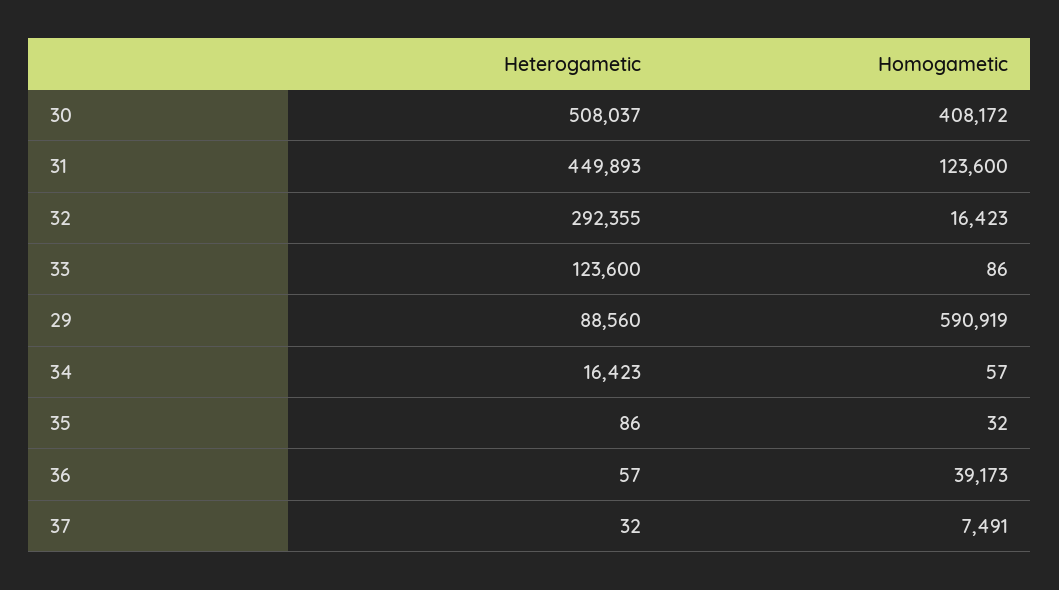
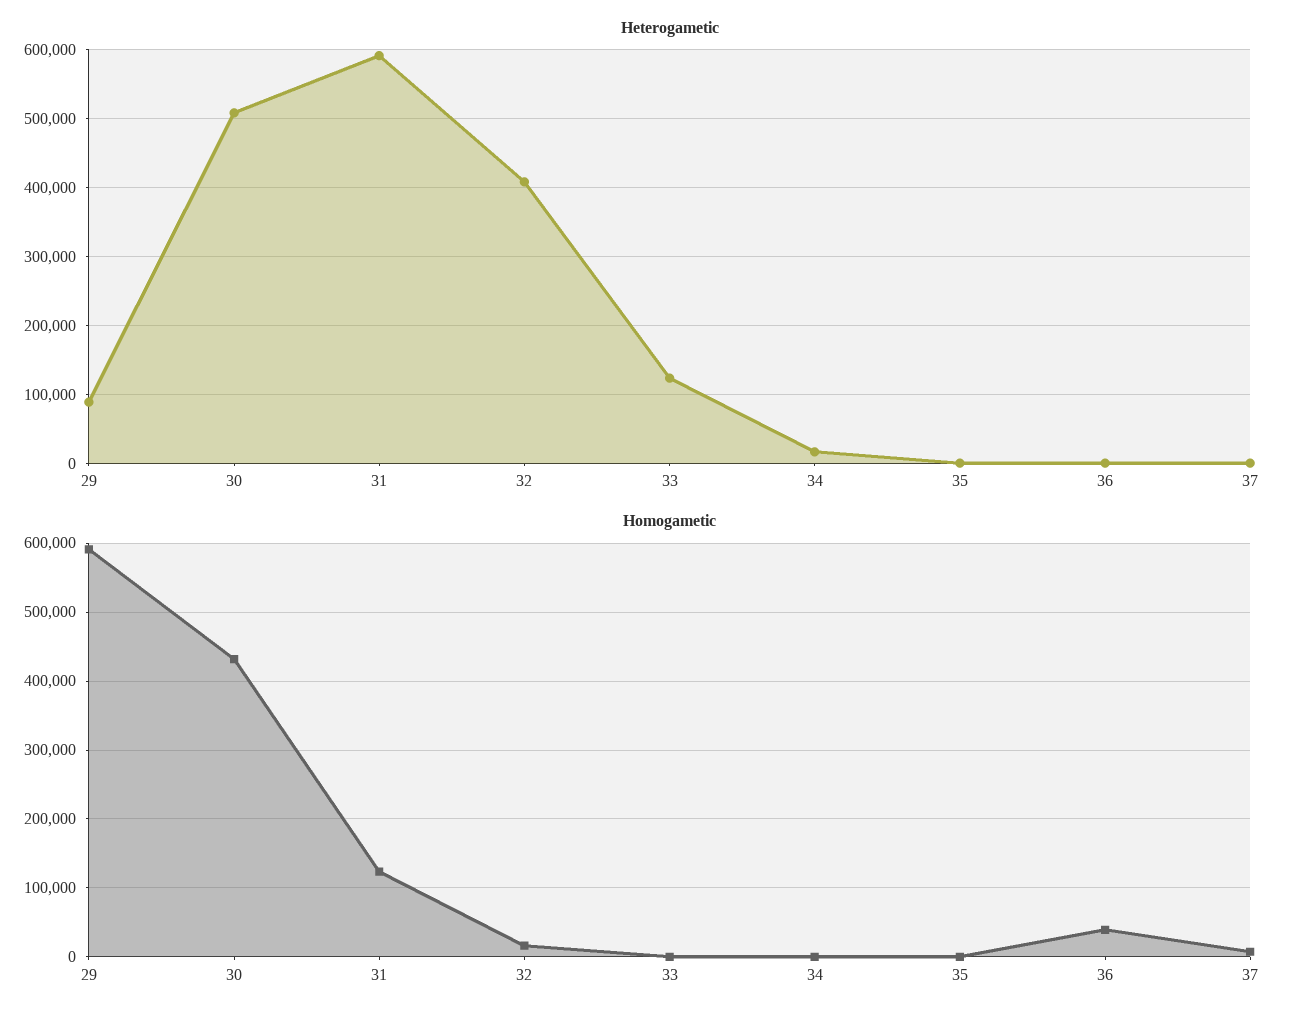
  {
    "Heterogametic": {
      "30": 508037,
-     "31": 449893,
+     "31": 590000,
-     "32": 292355,
+     "32": 410000,
      "33": 123600,
      "29": 88560,
      "34": 16423,
      "35": 86,
      "36": 57,
      "37": 32
    },
    "Homogametic": {
-     "30": 408172,
+     "30": 430000,
      "31": 123600,
      "32": 16423,
      "33": 86,
      "29": 590919,
      "34": 57,
      "35": 32,
      "36": 39173,
      "37": 7491
    }
  }

